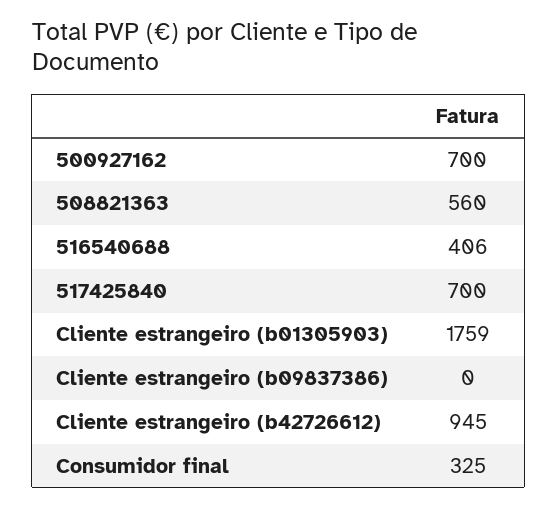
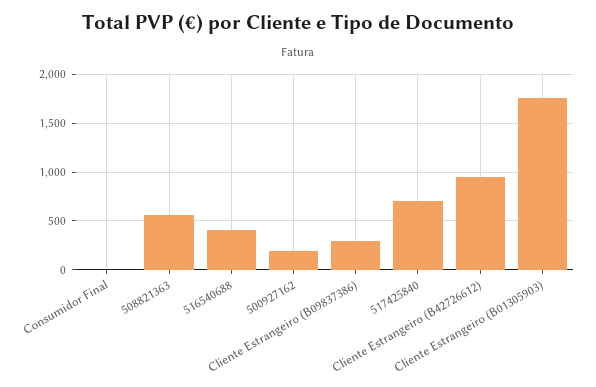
  {
-   "500927162": 700,
+   "500927162": 200,
    "508821363": 560,
    "516540688": 406,
    "517425840": 700,
    "Cliente estrangeiro (b01305903)": 1759,
-   "Cliente estrangeiro (b09837386)": 0,
+   "Cliente estrangeiro (b09837386)": 300,
    "Cliente estrangeiro (b42726612)": 945,
-   "Consumidor final": 325
+   "Consumidor final": 0
  }

